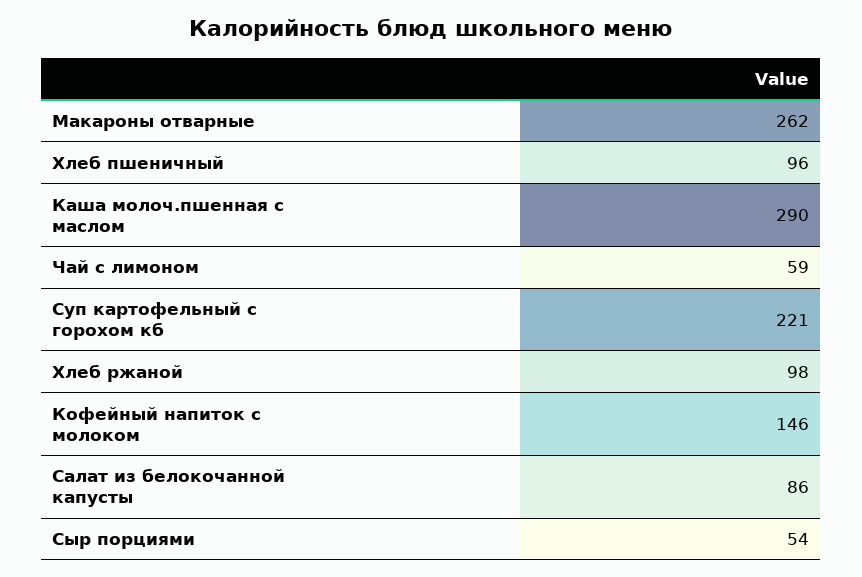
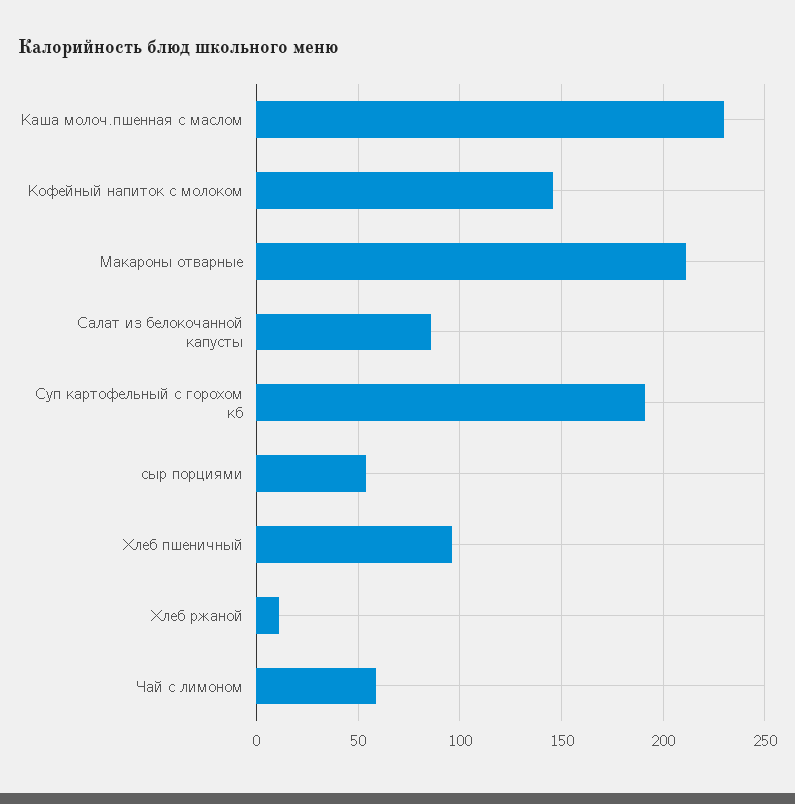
  {
-   "Макароны отварные": 262,
+   "Макароны отварные": 210,
    "Хлеб пшеничный": 96,
-   "Каша молоч.пшенная с маслом": 290,
+   "Каша молоч.пшенная с маслом": 230,
    "Чай с лимоном": 59,
-   "Суп картофельный с горохом кб": 221,
+   "Суп картофельный с горохом кб": 190,
-   "Хлеб ржаной": 98,
+   "Хлеб ржаной": 10,
    "Кофейный напиток с молоком": 146,
    "Салат из белокочанной капусты": 86,
    "Сыр порциями": 54
  }

